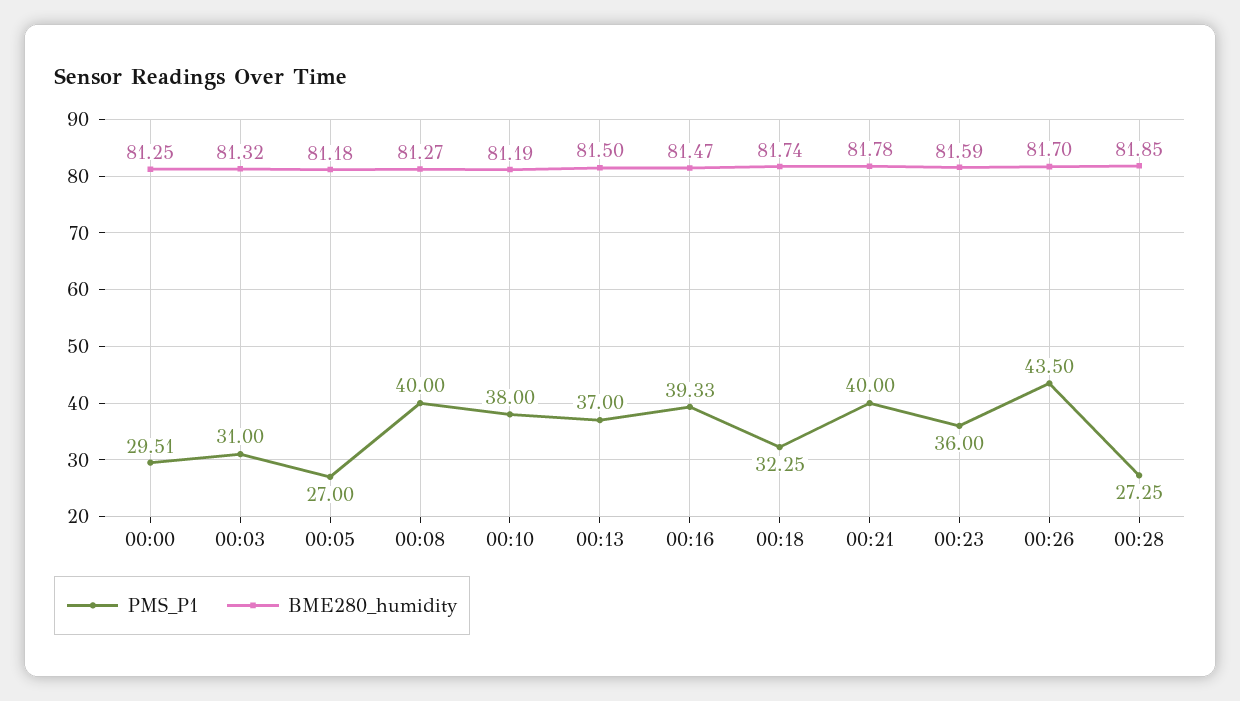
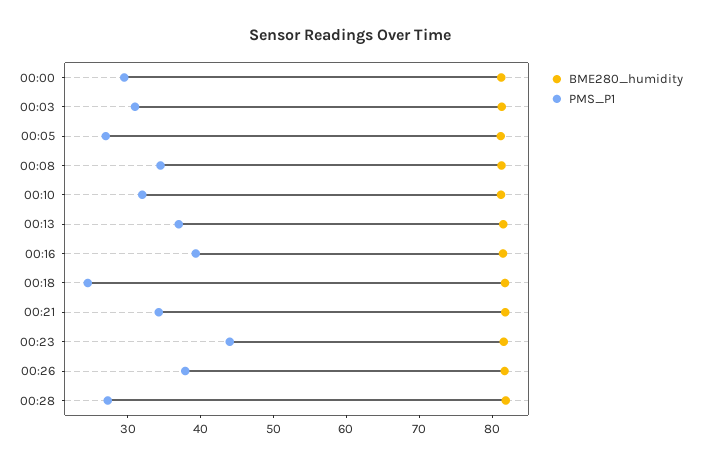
  {
    "PMS_P1": {
      "00:00": 29.51,
      "00:03": 31,
      "00:05": 27,
-     "00:08": 40,
+     "00:08": 34,
-     "00:10": 38,
+     "00:10": 32,
      "00:13": 37,
      "00:16": 39.33,
-     "00:18": 32.25,
+     "00:18": 24,
-     "00:21": 40,
+     "00:21": 34,
-     "00:23": 36,
+     "00:23": 44,
-     "00:26": 43.5,
+     "00:26": 38,
      "00:28": 27.25
    },
    "BME280_humidity": {
      "00:00": 81.25,
      "00:03": 81.32,
      "00:05": 81.18,
      "00:08": 81.27,
      "00:10": 81.19,
      "00:13": 81.5,
      "00:16": 81.47,
      "00:18": 81.74,
      "00:21": 81.78,
      "00:23": 81.59,
      "00:26": 81.7,
      "00:28": 81.85
    }
  }

